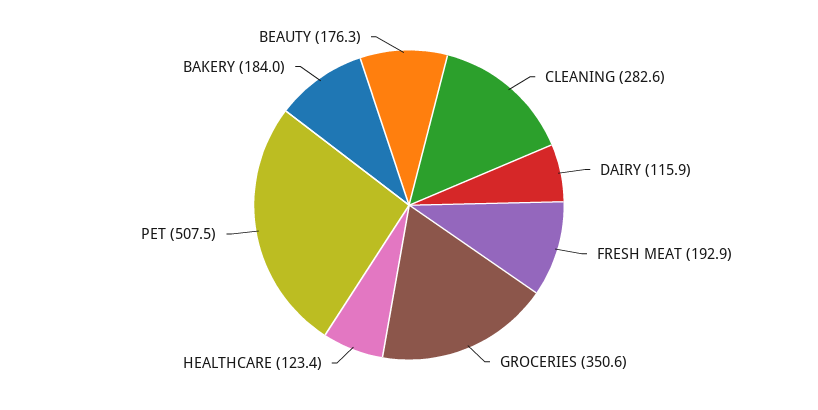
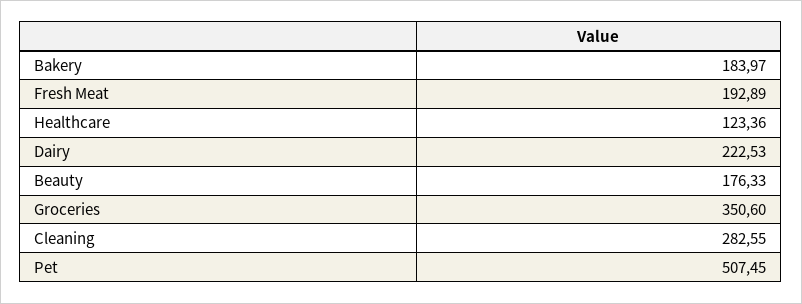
  {
    "CLEANING": 282.55,
-   "DAIRY": 115.9,
+   "DAIRY": 222.53,
    "FRESH MEAT": 192.89,
    "GROCERIES": 350.6,
    "HEALTHCARE": 123.36,
    "PET": 507.45,
    "BAKERY": 183.97,
    "BEAUTY": 176.33
  }

